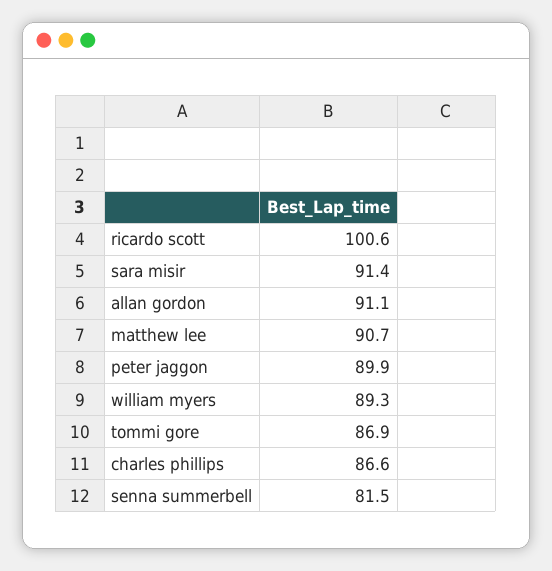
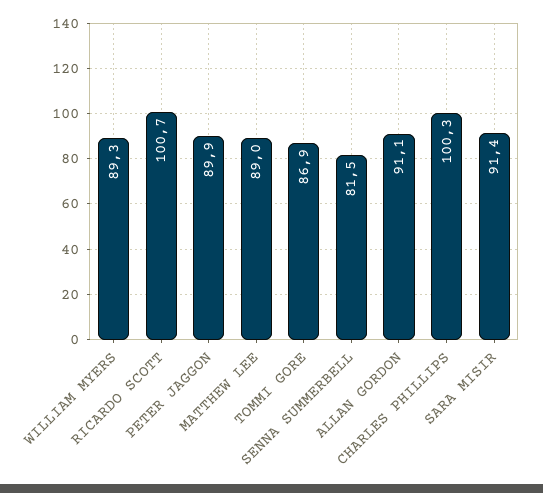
  {
-   "ricardo scott": 100.6,
+   "ricardo scott": 100.7,
    "sara misir": 91.4,
    "allan gordon": 91.1,
-   "matthew lee": 90.7,
+   "matthew lee": 89,
    "peter jaggon": 89.9,
    "william myers": 89.3,
    "tommi gore": 86.9,
-   "charles phillips": 86.6,
+   "charles phillips": 100.3,
    "senna summerbell": 81.5
  }

